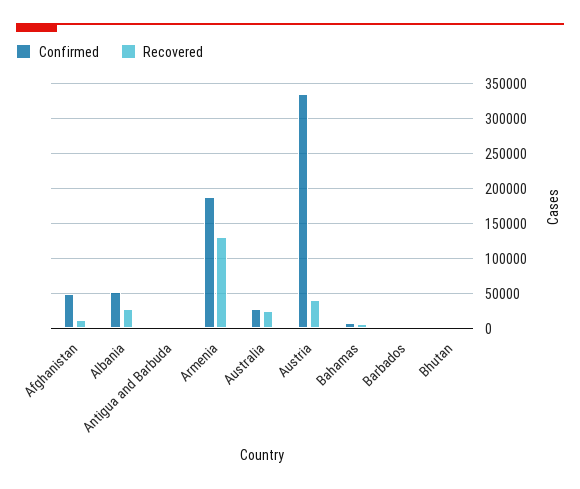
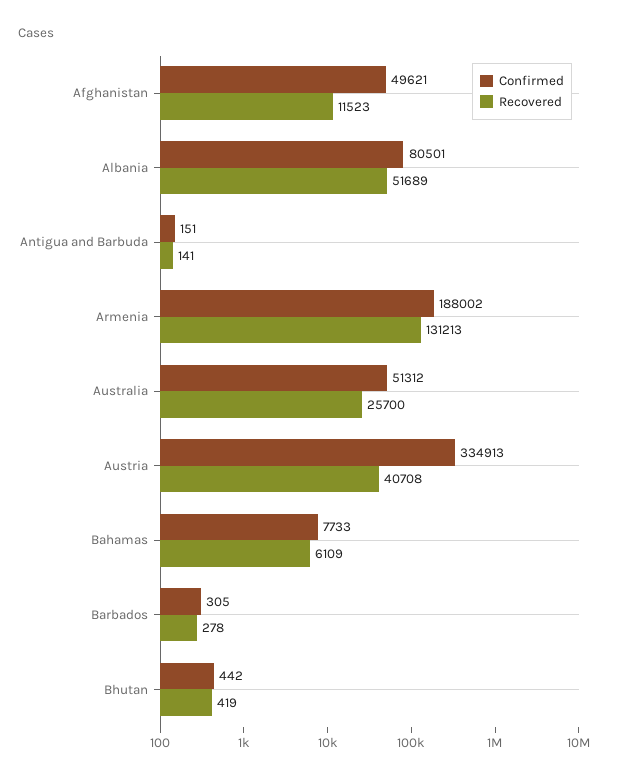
  {
    "Confirmed": {
      "Afghanistan": 49621,
-     "Albania": 50000,
+     "Albania": 80501,
      "Antigua and Barbuda": 151,
      "Armenia": 188002,
-     "Australia": 30000,
+     "Australia": 51312,
      "Austria": 334913,
      "Bahamas": 7733,
      "Barbados": 305,
      "Bhutan": 442
    },
    "Recovered": {
      "Afghanistan": 11523,
-     "Albania": 30000,
+     "Albania": 51689,
      "Antigua and Barbuda": 141,
      "Armenia": 131213,
      "Australia": 25700,
      "Austria": 40708,
      "Bahamas": 6109,
      "Barbados": 278,
      "Bhutan": 419
    }
  }

